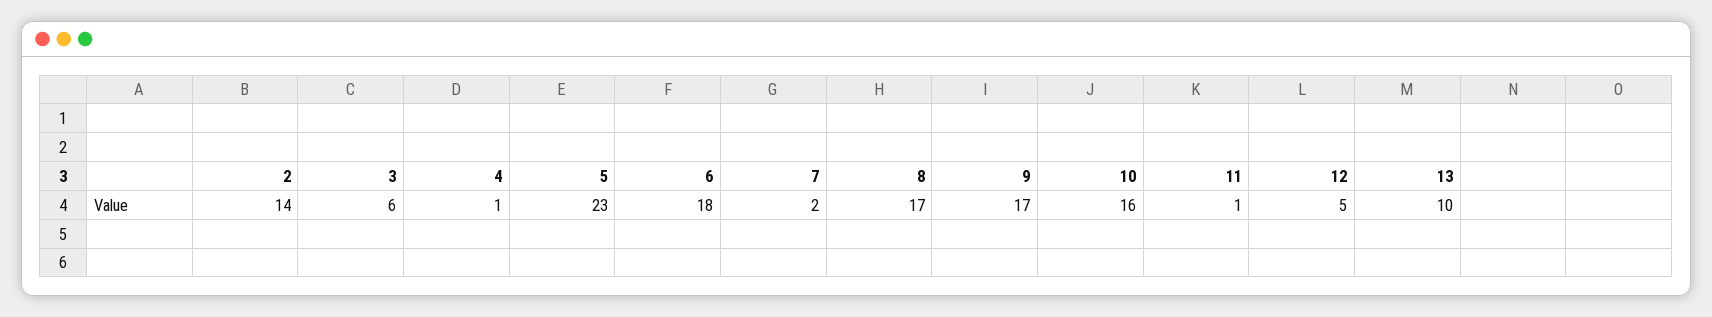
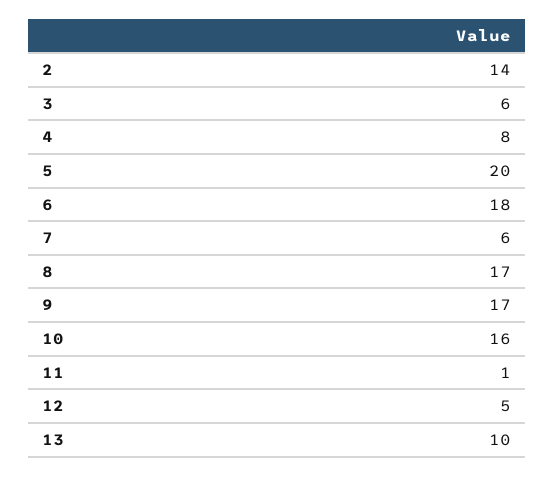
  {
    "2": 14,
    "3": 6,
-   "4": 1,
+   "4": 8,
-   "5": 23,
+   "5": 20,
    "6": 18,
-   "7": 2,
+   "7": 6,
    "8": 17,
    "9": 17,
    "10": 16,
    "11": 1,
    "12": 5,
    "13": 10
  }

